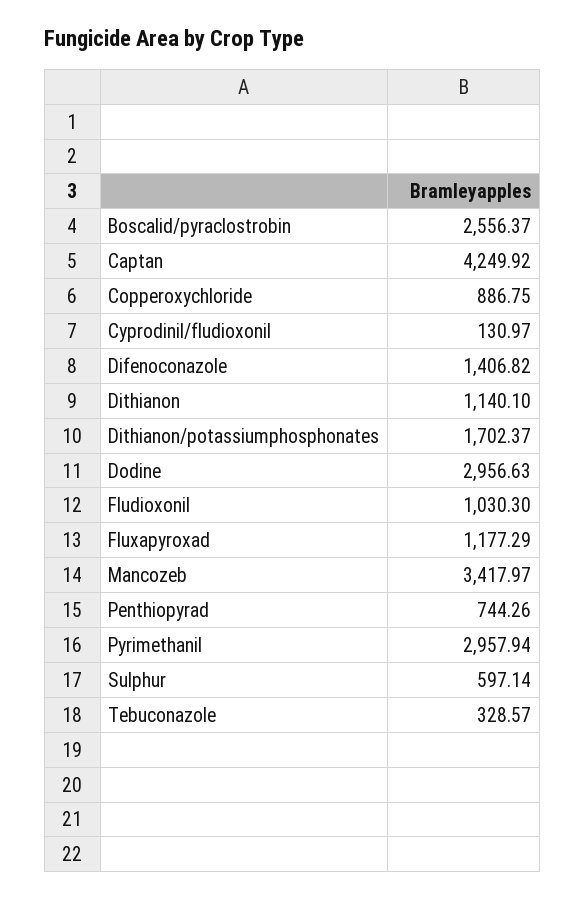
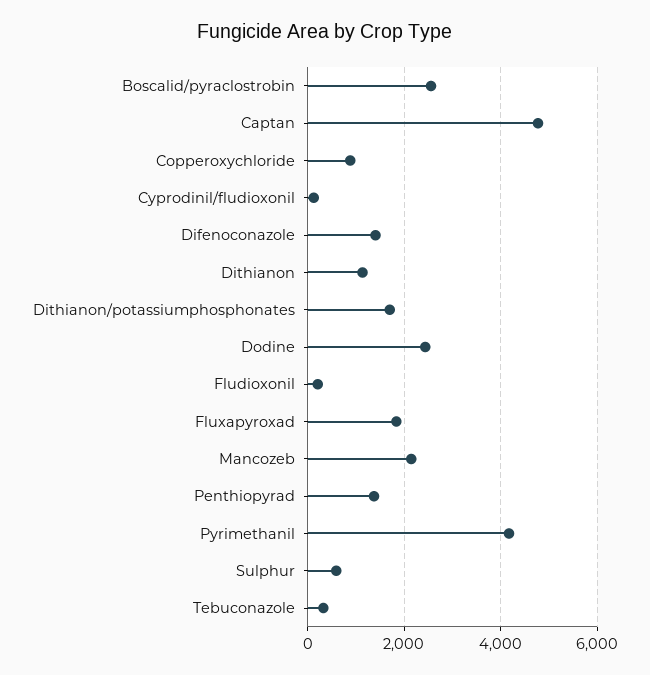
  {
    "Boscalid/pyraclostrobin": 2556.37,
-   "Captan": 4249.92,
+   "Captan": 4800,
    "Copperoxychloride": 886.75,
    "Cyprodinil/fludioxonil": 130.97,
    "Difenoconazole": 1406.82,
    "Dithianon": 1140.1,
    "Dithianon/potassiumphosphonates": 1702.37,
-   "Dodine": 2956.63,
+   "Dodine": 2400,
-   "Fludioxonil": 1030.3,
+   "Fludioxonil": 200,
-   "Fluxapyroxad": 1177.29,
+   "Fluxapyroxad": 1800,
-   "Mancozeb": 3417.97,
+   "Mancozeb": 2200,
-   "Penthiopyrad": 744.26,
+   "Penthiopyrad": 1400,
-   "Pyrimethanil": 2957.94,
+   "Pyrimethanil": 4200,
    "Sulphur": 597.14,
    "Tebuconazole": 328.57
  }

